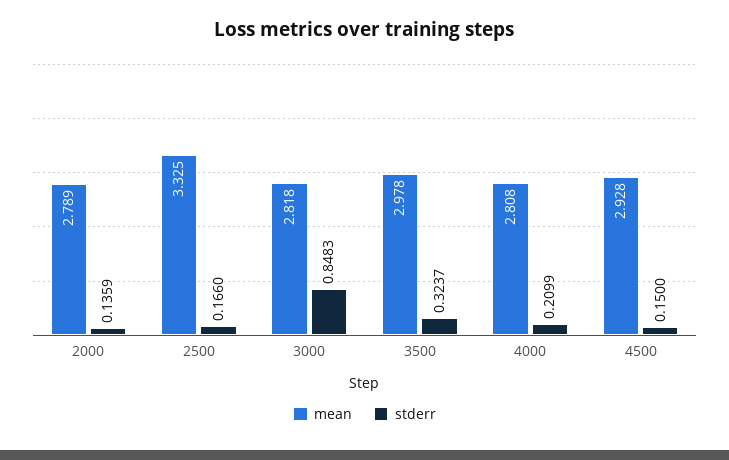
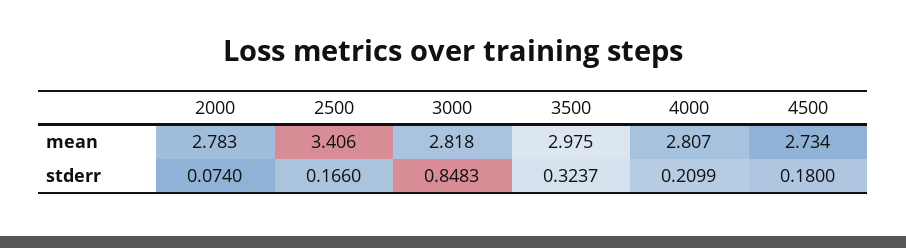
  {
    "mean": {
-     "2000": 2.789,
+     "2000": 2.783,
-     "2500": 3.325,
+     "2500": 3.406,
      "3000": 2.818,
-     "3500": 2.978,
+     "3500": 2.975,
-     "4000": 2.808,
+     "4000": 2.807,
-     "4500": 2.928
+     "4500": 2.734
    },
    "stderr": {
-     "2000": 0.1359,
+     "2000": 0.074,
      "2500": 0.166,
      "3000": 0.8483,
      "3500": 0.3237,
      "4000": 0.2099,
-     "4500": 0.15
+     "4500": 0.18
    }
  }

